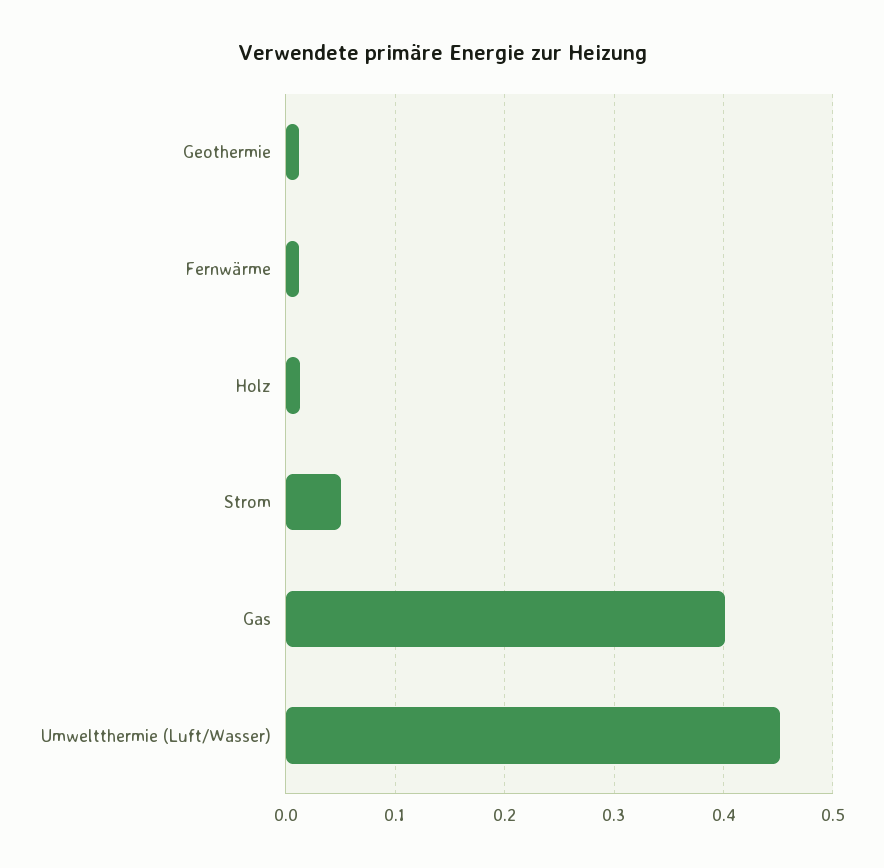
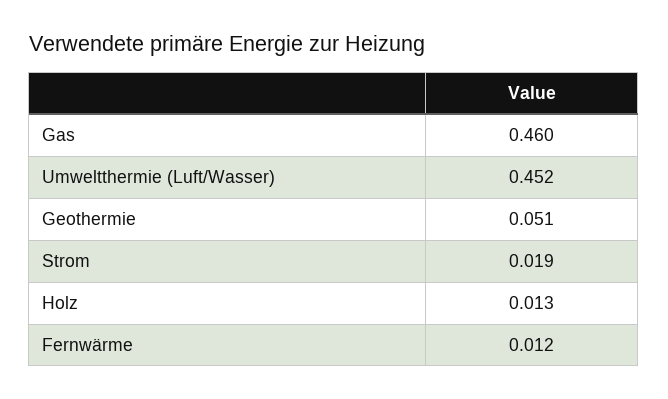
  {
-   "Geothermie": 0.01,
+   "Geothermie": 0.051,
    "Fernwärme": 0.012,
    "Holz": 0.013,
-   "Strom": 0.05,
+   "Strom": 0.019,
-   "Gas": 0.4,
+   "Gas": 0.46,
    "Umweltthermie (Luft/Wasser)": 0.452
  }

